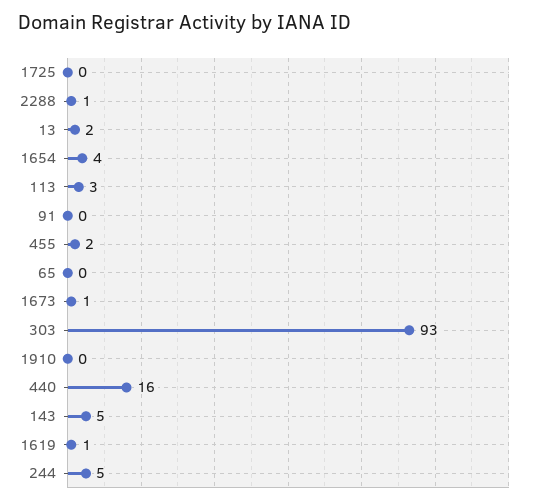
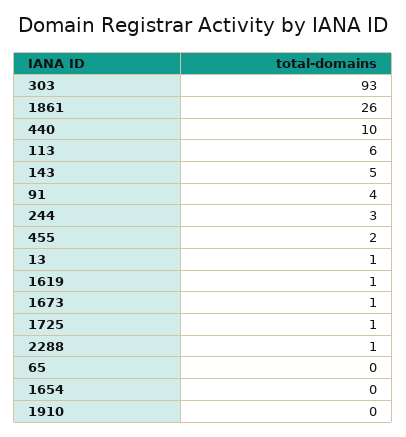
  {
-   "1725": 0,
+   "1725": 1,
    "2288": 1,
-   "13": 2,
+   "13": 1,
-   "1654": 4,
+   "1654": 0,
-   "113": 3,
+   "113": 6,
-   "91": 0,
+   "91": 4,
    "455": 2,
    "65": 0,
    "1673": 1,
    "303": 93,
    "1910": 0,
-   "440": 16,
+   "440": 10,
    "143": 5,
    "1619": 1,
-   "244": 5
+   "244": 3,
+   "1861": 26
  }

